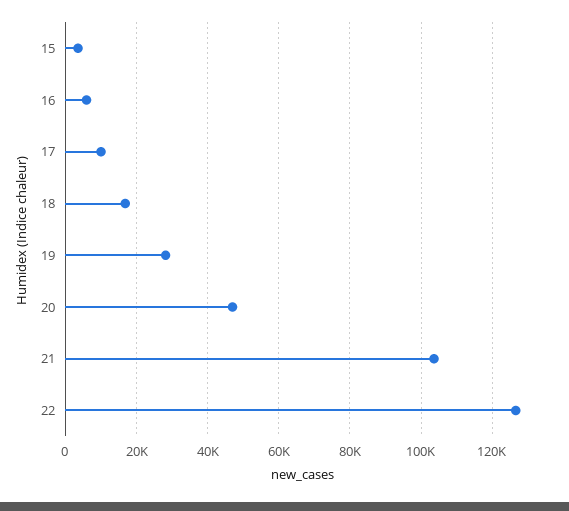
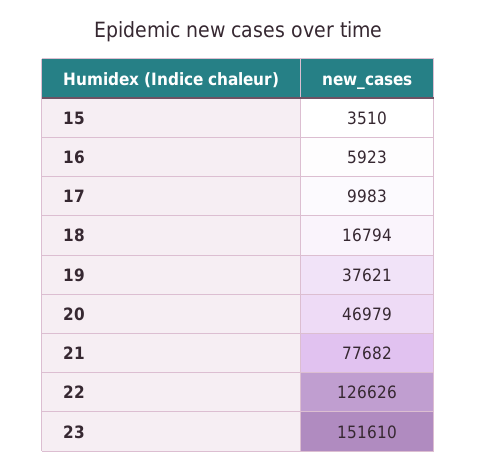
  {
    "15": 3510,
    "16": 5923,
    "17": 9983,
    "18": 16794,
-   "19": 28000,
+   "19": 37621,
    "20": 46979,
-   "21": 104000,
+   "21": 77682,
-   "22": 126626
+   "22": 126626,
+   "23": 151610
  }

